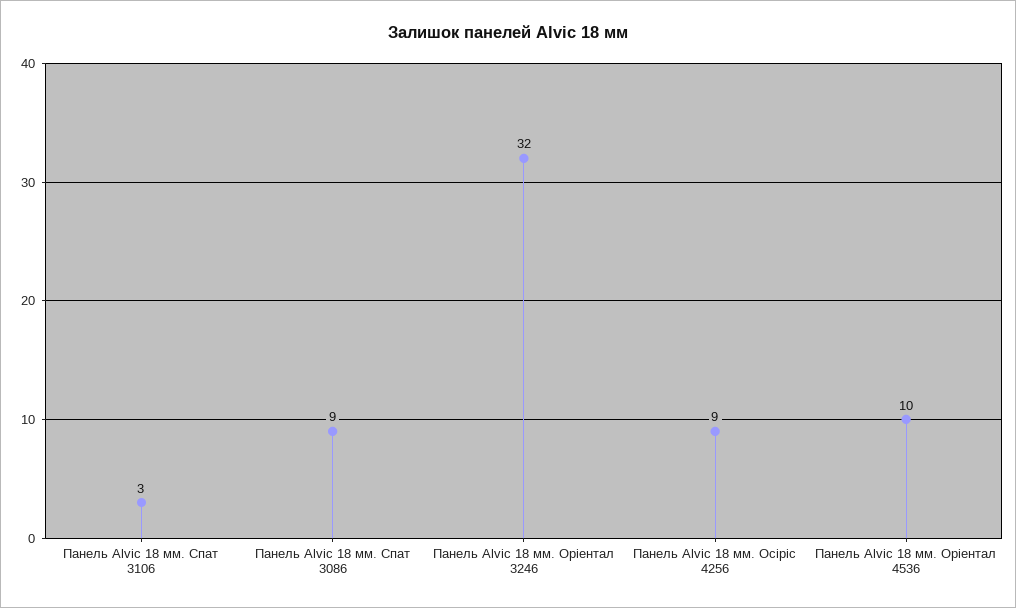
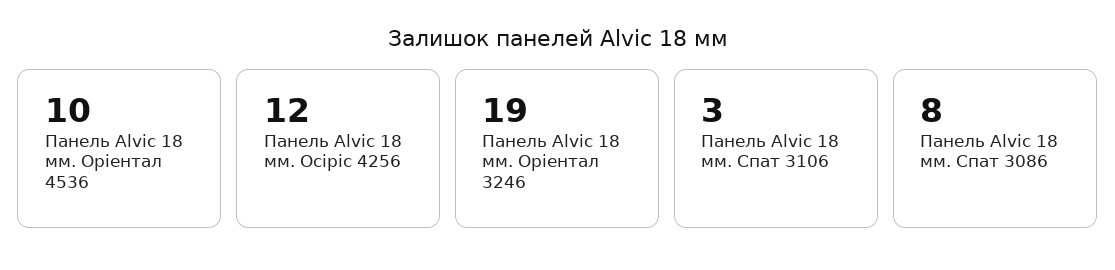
  {
    "Панель Alvic 18 мм. Спат 3106": 3,
-   "Панель Alvic 18 мм. Спат 3086": 9,
+   "Панель Alvic 18 мм. Спат 3086": 8,
-   "Панель Alvic 18 мм. Oріентал 3246": 32,
+   "Панель Alvic 18 мм. Oріентал 3246": 19,
-   "Панель Alvic 18 мм. Oсіріс 4256": 9,
+   "Панель Alvic 18 мм. Oсіріс 4256": 12,
    "Панель Alvic 18 мм. Oріентал 4536": 10
  }

